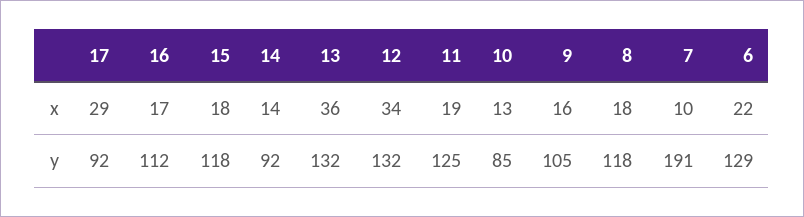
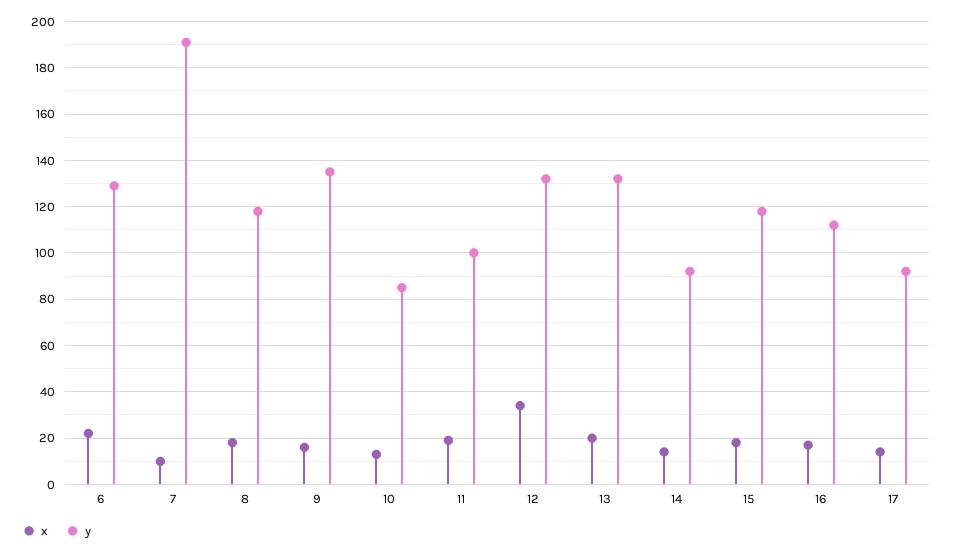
  {
    "x": {
-     "17": 29,
+     "17": 15,
      "16": 17,
      "15": 18,
      "14": 14,
-     "13": 36,
+     "13": 20,
      "12": 34,
      "11": 19,
      "10": 13,
      "9": 16,
      "8": 18,
      "7": 10,
      "6": 22
    },
    "y": {
      "17": 92,
      "16": 112,
      "15": 118,
      "14": 92,
      "13": 132,
      "12": 132,
-     "11": 125,
+     "11": 100,
      "10": 85,
-     "9": 105,
+     "9": 135,
      "8": 118,
      "7": 191,
      "6": 129
    }
  }

